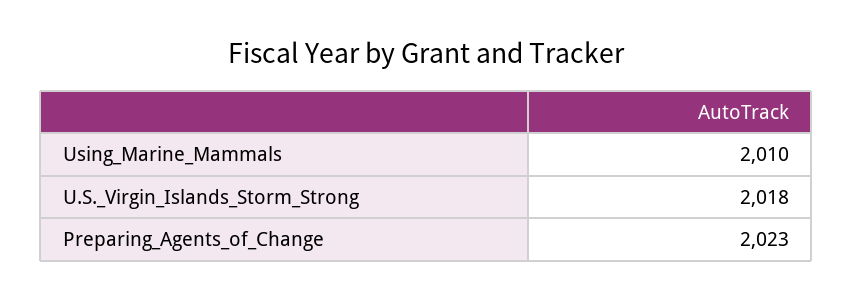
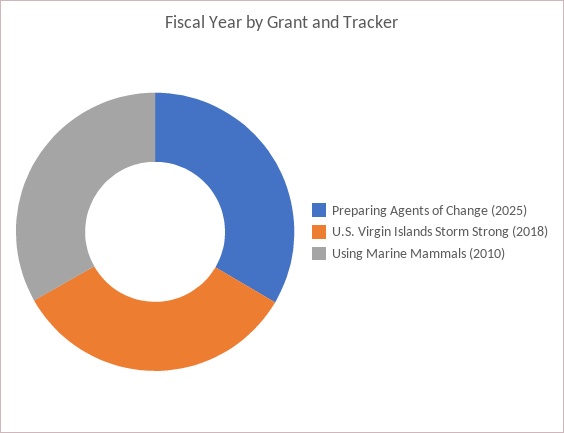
  {
    "Using_Marine_Mammals": 2010,
    "U.S._Virgin_Islands_Storm_Strong": 2018,
-   "Preparing_Agents_of_Change": 2023
+   "Preparing_Agents_of_Change": 2025
  }

